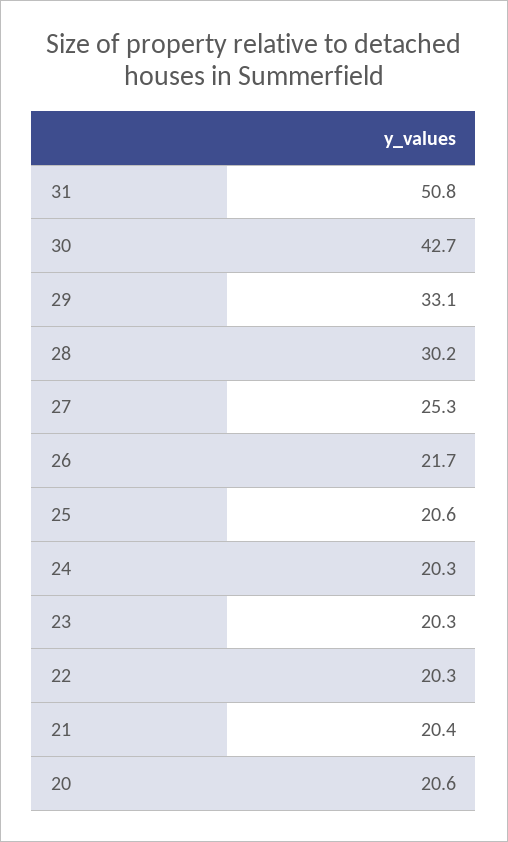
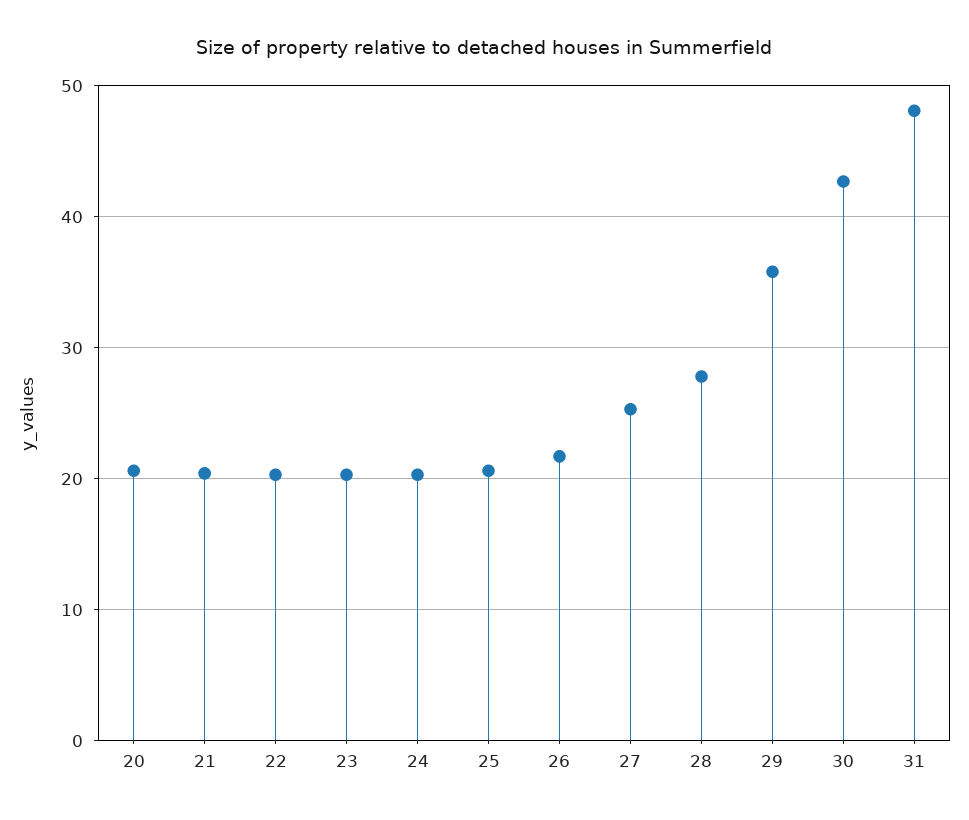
  {
-   "31": 50.8,
+   "31": 48,
    "30": 42.7,
-   "29": 33.1,
+   "29": 36,
-   "28": 30.2,
+   "28": 28,
    "27": 25.3,
    "26": 21.7,
    "25": 20.6,
    "24": 20.3,
    "23": 20.3,
    "22": 20.3,
    "21": 20.4,
    "20": 20.6
  }

